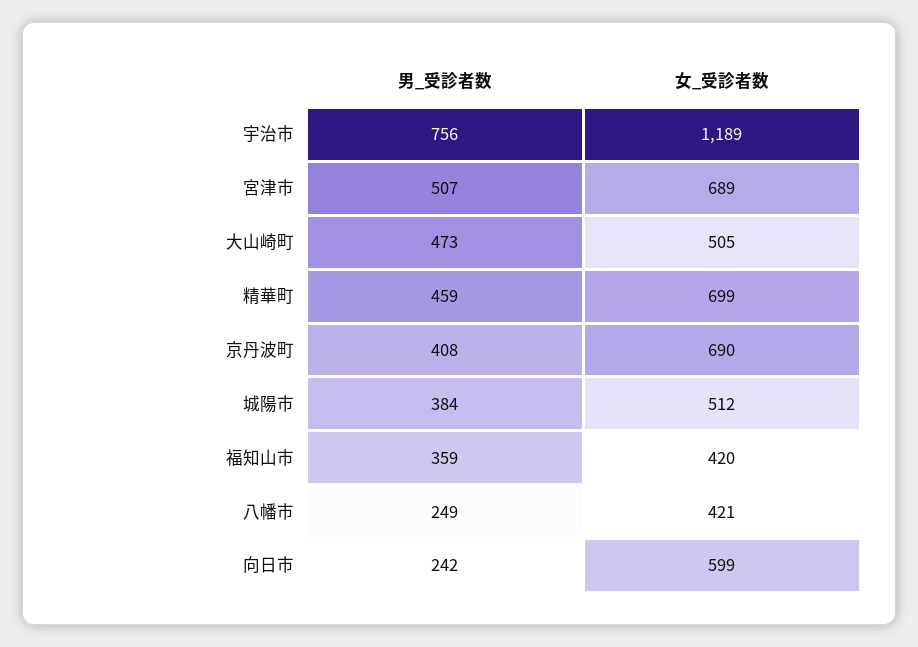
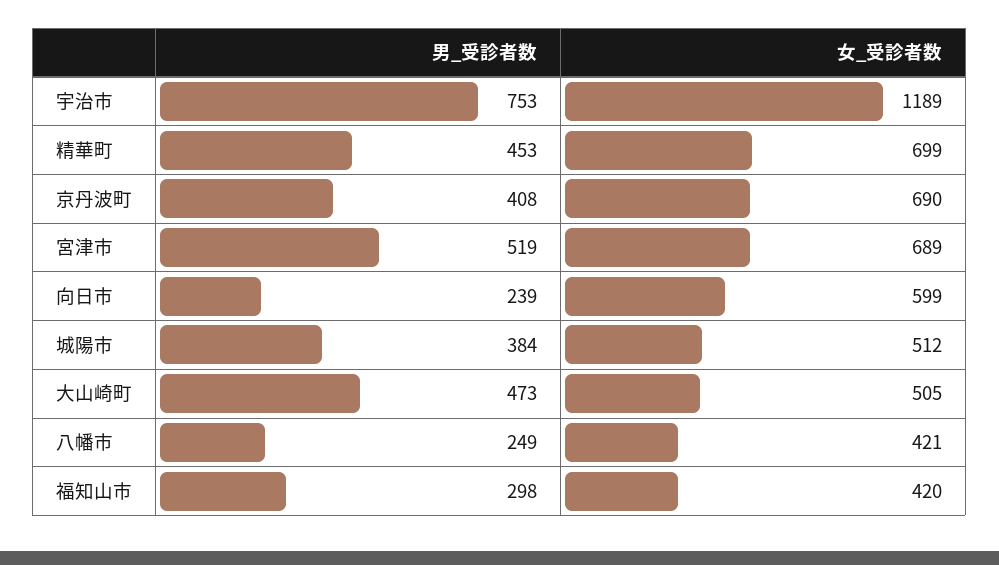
  {
    "男_受診者数": {
-     "宇治市": 756,
+     "宇治市": 753,
-     "宮津市": 507,
+     "宮津市": 519,
      "大山崎町": 473,
-     "精華町": 459,
+     "精華町": 453,
      "京丹波町": 408,
      "城陽市": 384,
-     "福知山市": 359,
+     "福知山市": 298,
      "八幡市": 249,
-     "向日市": 242
+     "向日市": 239
    },
    "女_受診者数": {
      "宇治市": 1189,
      "宮津市": 689,
      "大山崎町": 505,
      "精華町": 699,
      "京丹波町": 690,
      "城陽市": 512,
      "福知山市": 420,
      "八幡市": 421,
      "向日市": 599
    }
  }

